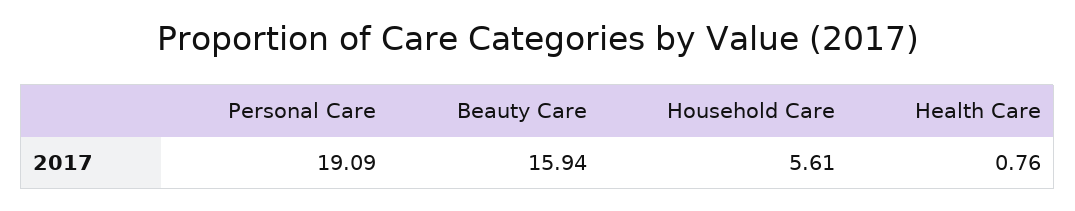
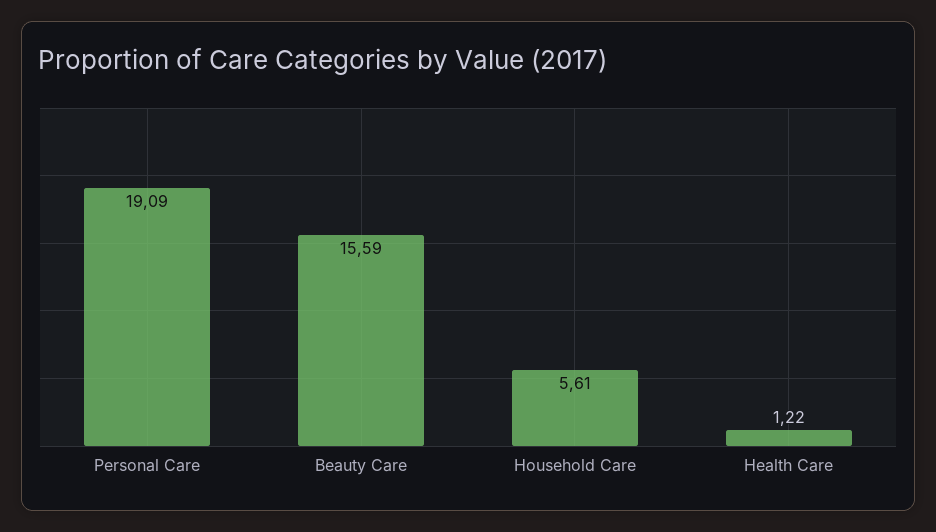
  {
    "Personal Care": 19.09,
-   "Beauty Care": 15.94,
+   "Beauty Care": 15.59,
    "Household Care": 5.61,
-   "Health Care": 0.76
+   "Health Care": 1.22
  }

